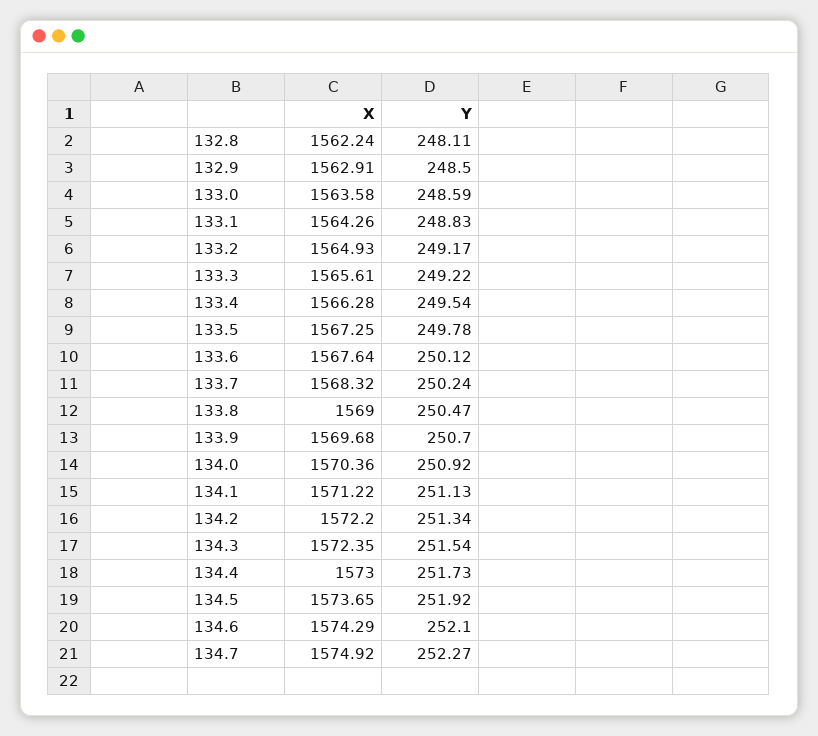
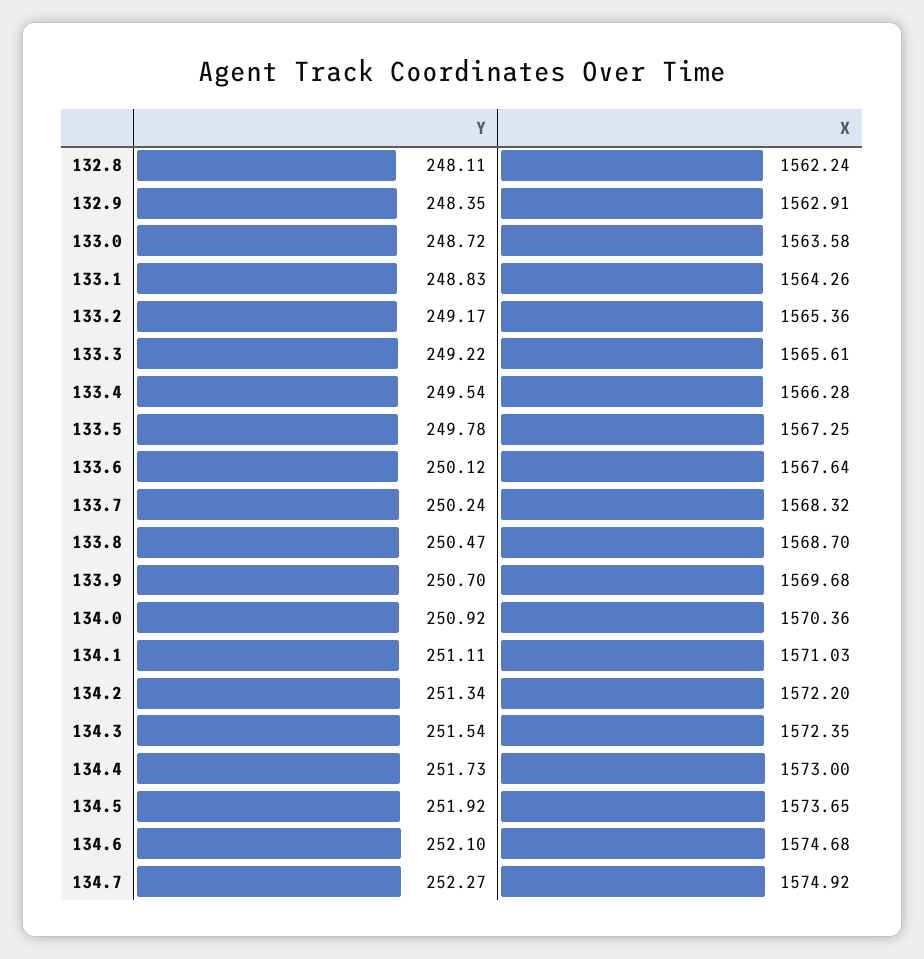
  {
    "X": {
      "132.8": 1562.24,
      "132.9": 1562.91,
      "133.0": 1563.58,
      "133.1": 1564.26,
-     "133.2": 1564.93,
+     "133.2": 1565.36,
      "133.3": 1565.61,
      "133.4": 1566.28,
      "133.5": 1567.25,
      "133.6": 1567.64,
      "133.7": 1568.32,
-     "133.8": 1569,
+     "133.8": 1568.7,
      "133.9": 1569.68,
      "134.0": 1570.36,
-     "134.1": 1571.22,
+     "134.1": 1571.03,
      "134.2": 1572.2,
      "134.3": 1572.35,
      "134.4": 1573,
      "134.5": 1573.65,
-     "134.6": 1574.29,
+     "134.6": 1574.68,
      "134.7": 1574.92
    },
    "Y": {
      "132.8": 248.11,
-     "132.9": 248.5,
+     "132.9": 248.35,
-     "133.0": 248.59,
+     "133.0": 248.72,
      "133.1": 248.83,
      "133.2": 249.17,
      "133.3": 249.22,
      "133.4": 249.54,
      "133.5": 249.78,
      "133.6": 250.12,
      "133.7": 250.24,
      "133.8": 250.47,
      "133.9": 250.7,
      "134.0": 250.92,
-     "134.1": 251.13,
+     "134.1": 251.11,
      "134.2": 251.34,
      "134.3": 251.54,
      "134.4": 251.73,
      "134.5": 251.92,
      "134.6": 252.1,
      "134.7": 252.27
    }
  }

